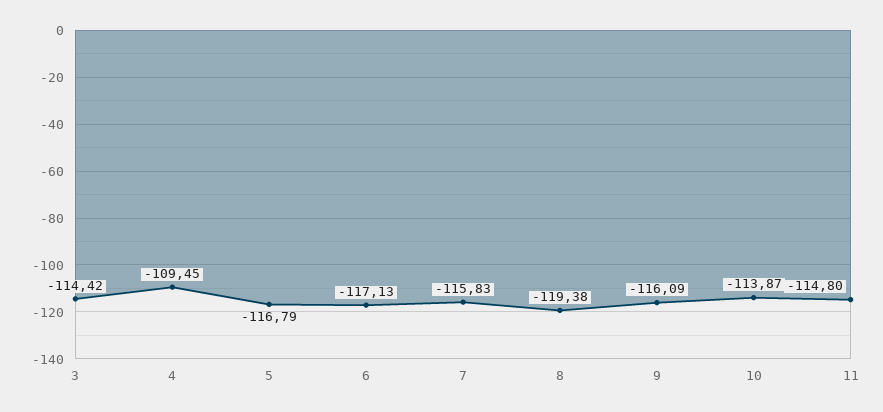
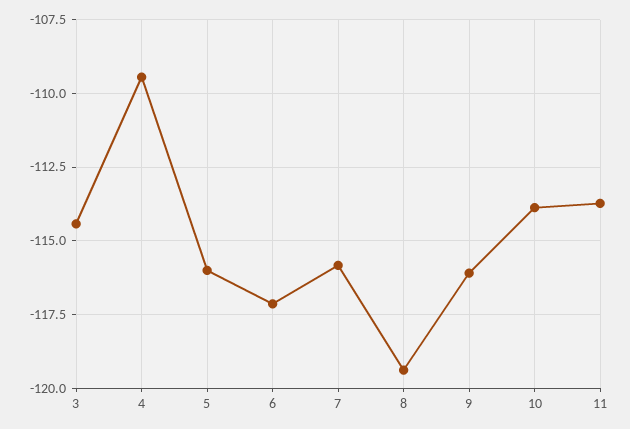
  {
    "3": -114.42,
    "4": -109.45,
-   "5": -116.79,
+   "5": -116,
    "6": -117.13,
    "7": -115.83,
    "8": -119.38,
    "9": -116.09,
    "10": -113.87,
-   "11": -114.8
+   "11": -113.75
  }

